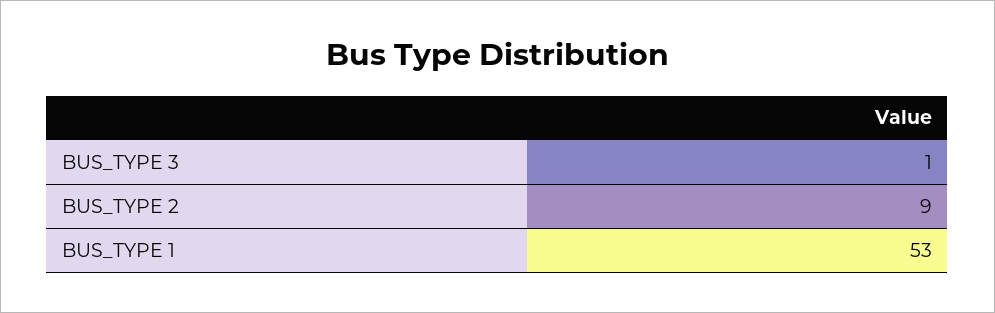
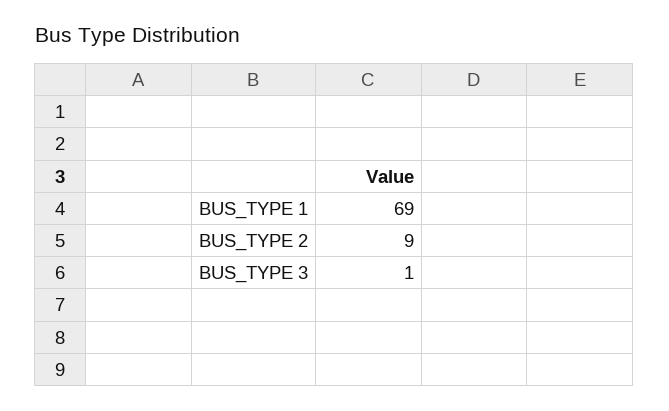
  {
    "BUS_TYPE 3": 1,
    "BUS_TYPE 2": 9,
-   "BUS_TYPE 1": 53
+   "BUS_TYPE 1": 69
  }

